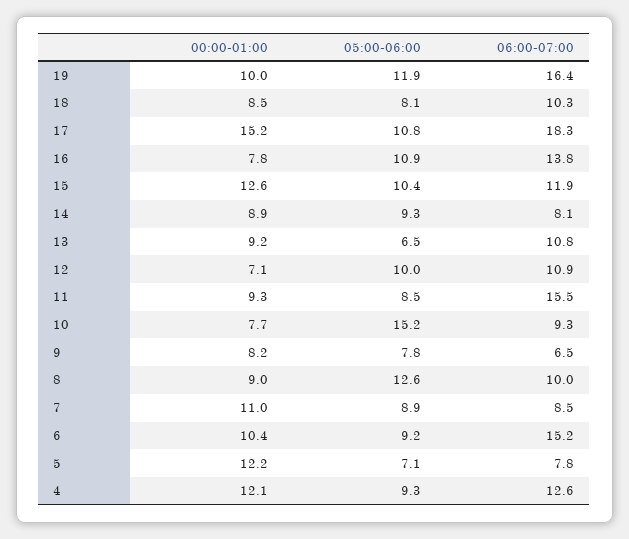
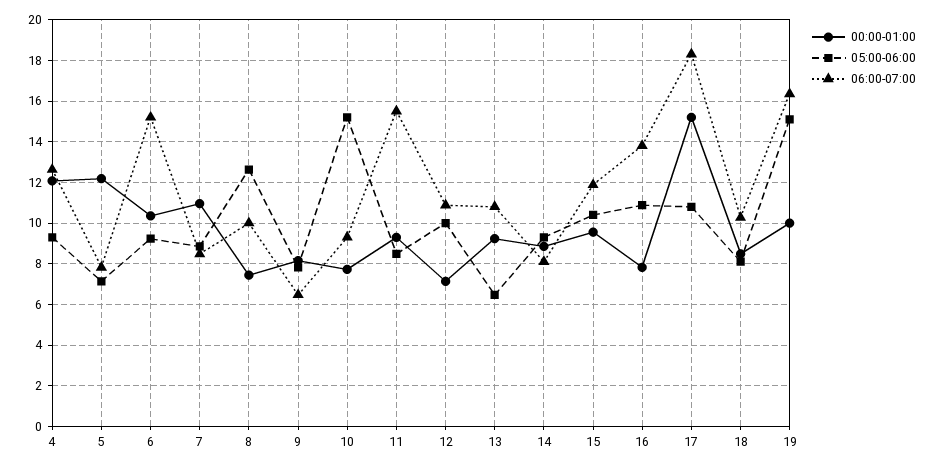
  {
    "00:00-01:00": {
      "19": 10,
      "18": 8.5,
      "17": 15.2,
      "16": 7.8,
-     "15": 12.6,
+     "15": 9.5,
      "14": 8.9,
      "13": 9.2,
      "12": 7.1,
      "11": 9.3,
      "10": 7.7,
      "9": 8.2,
-     "8": 9,
+     "8": 7.5,
      "7": 11,
      "6": 10.4,
      "5": 12.2,
      "4": 12.1
    },
    "05:00-06:00": {
-     "19": 11.9,
+     "19": 15,
      "18": 8.1,
      "17": 10.8,
      "16": 10.9,
      "15": 10.4,
      "14": 9.3,
      "13": 6.5,
      "12": 10,
      "11": 8.5,
      "10": 15.2,
      "9": 7.8,
      "8": 12.6,
      "7": 8.9,
      "6": 9.2,
      "5": 7.1,
      "4": 9.3
    },
    "06:00-07:00": {
      "19": 16.4,
      "18": 10.3,
      "17": 18.3,
      "16": 13.8,
      "15": 11.9,
      "14": 8.1,
      "13": 10.8,
      "12": 10.9,
      "11": 15.5,
      "10": 9.3,
      "9": 6.5,
      "8": 10,
      "7": 8.5,
      "6": 15.2,
      "5": 7.8,
      "4": 12.6
    }
  }

